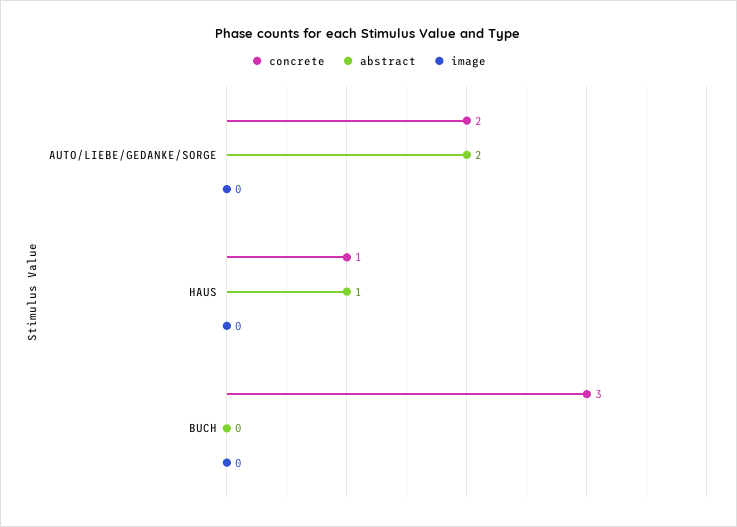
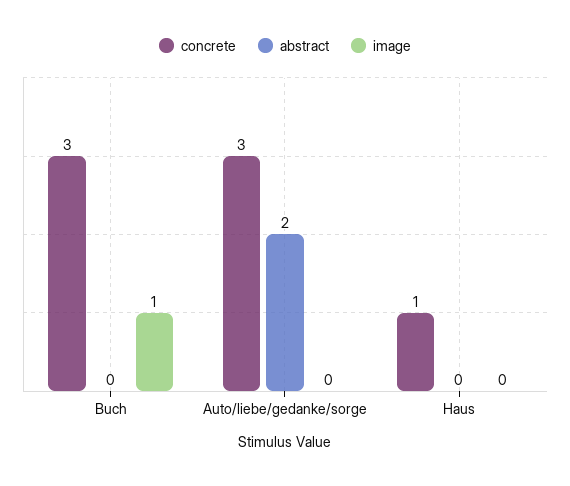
  {
    "concrete": {
-     "AUTO/LIEBE/GEDANKE/SORGE": 2,
+     "AUTO/LIEBE/GEDANKE/SORGE": 3,
      "HAUS": 1,
      "BUCH": 3
    },
    "abstract": {
      "AUTO/LIEBE/GEDANKE/SORGE": 2,
-     "HAUS": 1,
+     "HAUS": 0,
      "BUCH": 0
    },
    "image": {
      "AUTO/LIEBE/GEDANKE/SORGE": 0,
      "HAUS": 0,
-     "BUCH": 0
+     "BUCH": 1
    }
  }

